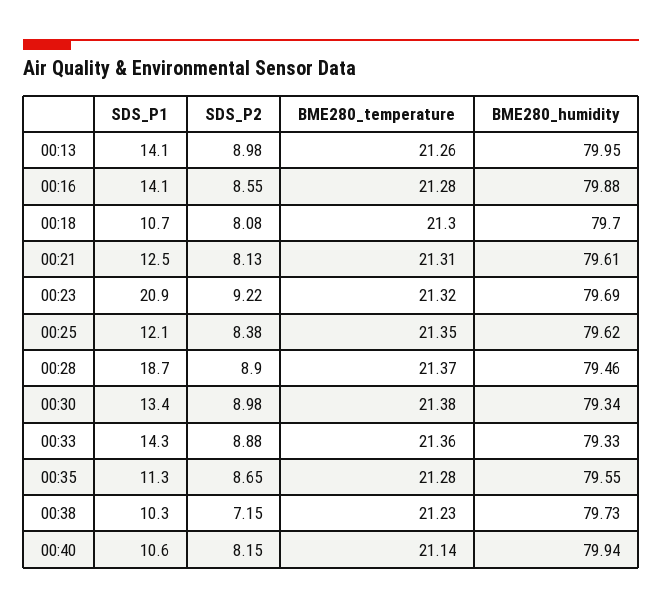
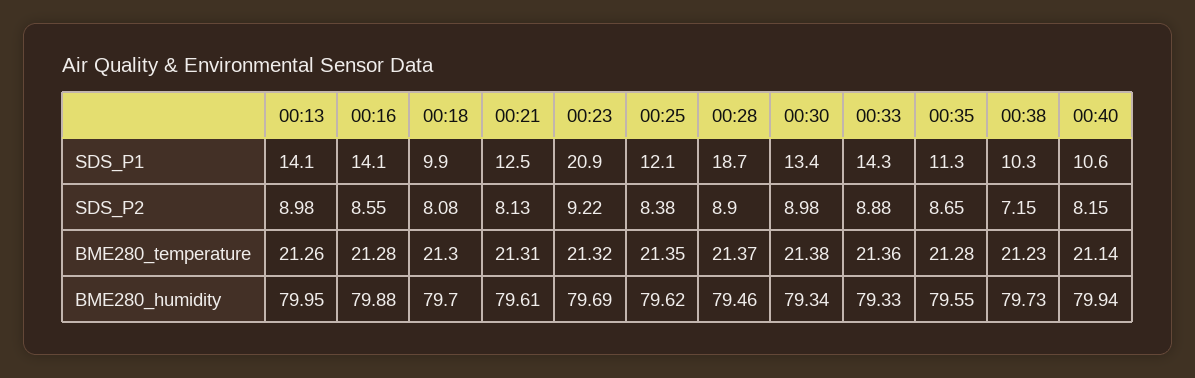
  {
    "SDS_P1": {
      "00:13": 14.1,
      "00:16": 14.1,
-     "00:18": 10.7,
+     "00:18": 9.9,
      "00:21": 12.5,
      "00:23": 20.9,
      "00:25": 12.1,
      "00:28": 18.7,
      "00:30": 13.4,
      "00:33": 14.3,
      "00:35": 11.3,
      "00:38": 10.3,
      "00:40": 10.6
    },
    "SDS_P2": {
      "00:13": 8.98,
      "00:16": 8.55,
      "00:18": 8.08,
      "00:21": 8.13,
      "00:23": 9.22,
      "00:25": 8.38,
      "00:28": 8.9,
      "00:30": 8.98,
      "00:33": 8.88,
      "00:35": 8.65,
      "00:38": 7.15,
      "00:40": 8.15
    },
    "BME280_temperature": {
      "00:13": 21.26,
      "00:16": 21.28,
      "00:18": 21.3,
      "00:21": 21.31,
      "00:23": 21.32,
      "00:25": 21.35,
      "00:28": 21.37,
      "00:30": 21.38,
      "00:33": 21.36,
      "00:35": 21.28,
      "00:38": 21.23,
      "00:40": 21.14
    },
    "BME280_humidity": {
      "00:13": 79.95,
      "00:16": 79.88,
      "00:18": 79.7,
      "00:21": 79.61,
      "00:23": 79.69,
      "00:25": 79.62,
      "00:28": 79.46,
      "00:30": 79.34,
      "00:33": 79.33,
      "00:35": 79.55,
      "00:38": 79.73,
      "00:40": 79.94
    }
  }

